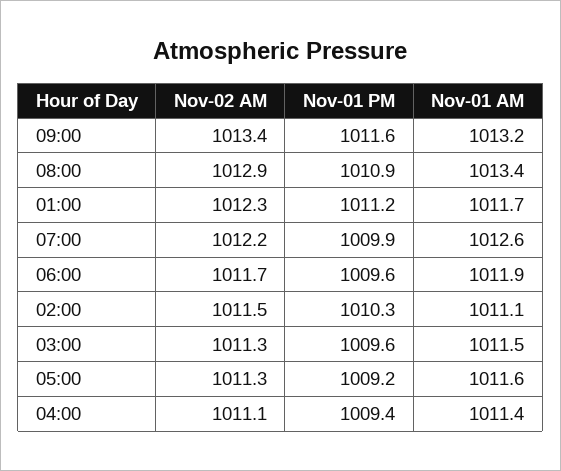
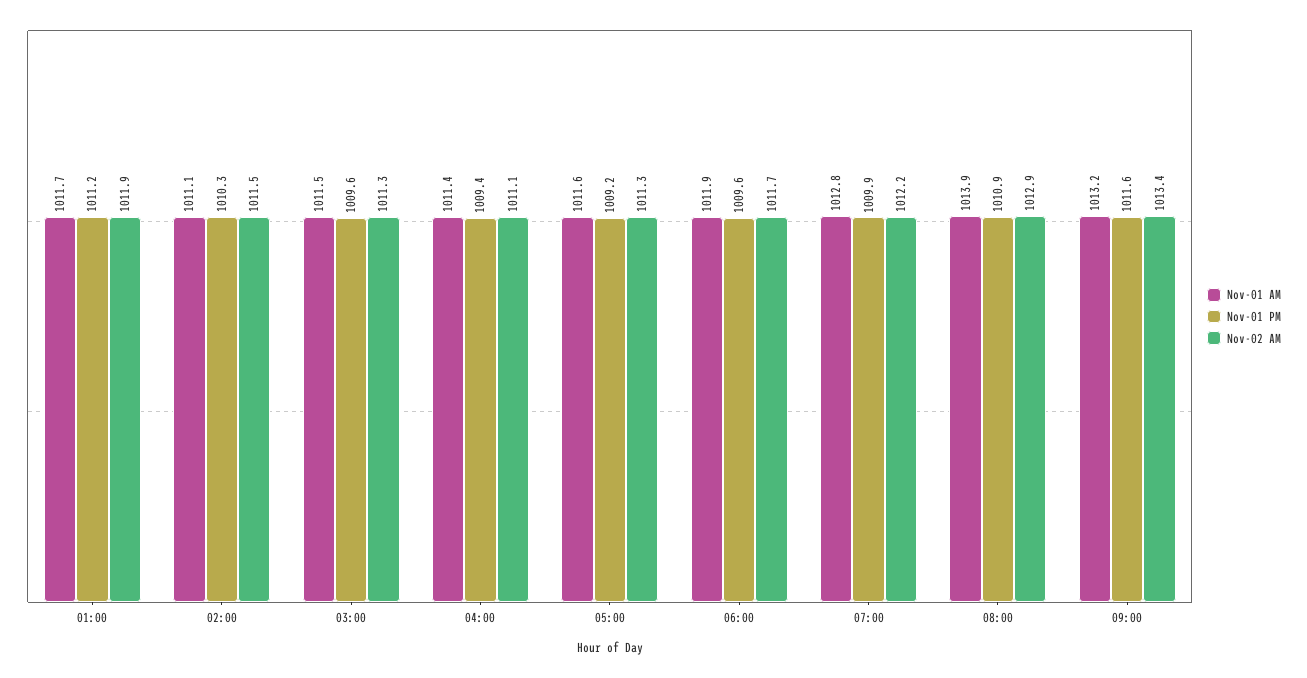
  {
    "Nov-02 AM": {
      "09:00": 1013.4,
      "08:00": 1012.9,
-     "01:00": 1012.3,
+     "01:00": 1011.9,
      "07:00": 1012.2,
      "06:00": 1011.7,
      "02:00": 1011.5,
      "03:00": 1011.3,
      "05:00": 1011.3,
      "04:00": 1011.1
    },
    "Nov-01 PM": {
      "09:00": 1011.6,
      "08:00": 1010.9,
      "01:00": 1011.2,
      "07:00": 1009.9,
      "06:00": 1009.6,
      "02:00": 1010.3,
      "03:00": 1009.6,
      "05:00": 1009.2,
      "04:00": 1009.4
    },
    "Nov-01 AM": {
      "09:00": 1013.2,
-     "08:00": 1013.4,
+     "08:00": 1013.9,
      "01:00": 1011.7,
-     "07:00": 1012.6,
+     "07:00": 1012.8,
      "06:00": 1011.9,
      "02:00": 1011.1,
      "03:00": 1011.5,
      "05:00": 1011.6,
      "04:00": 1011.4
    }
  }

